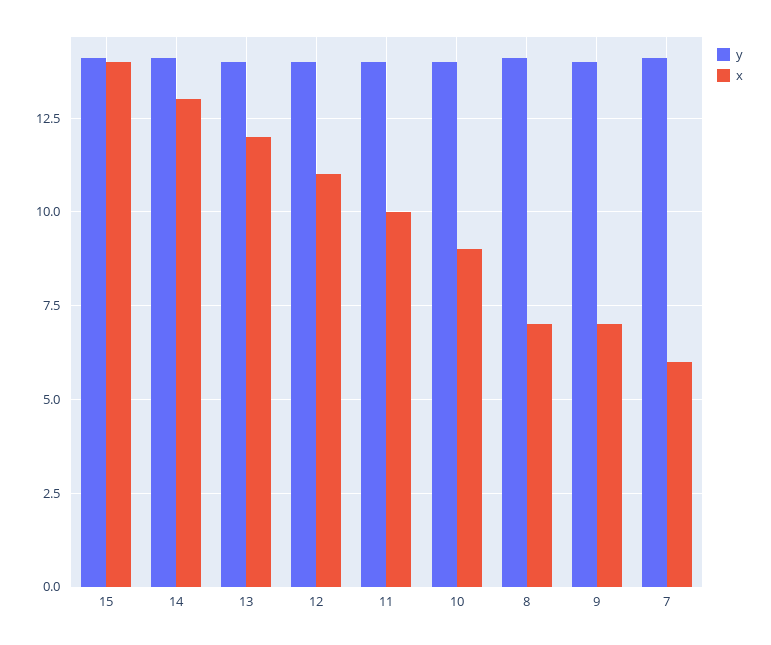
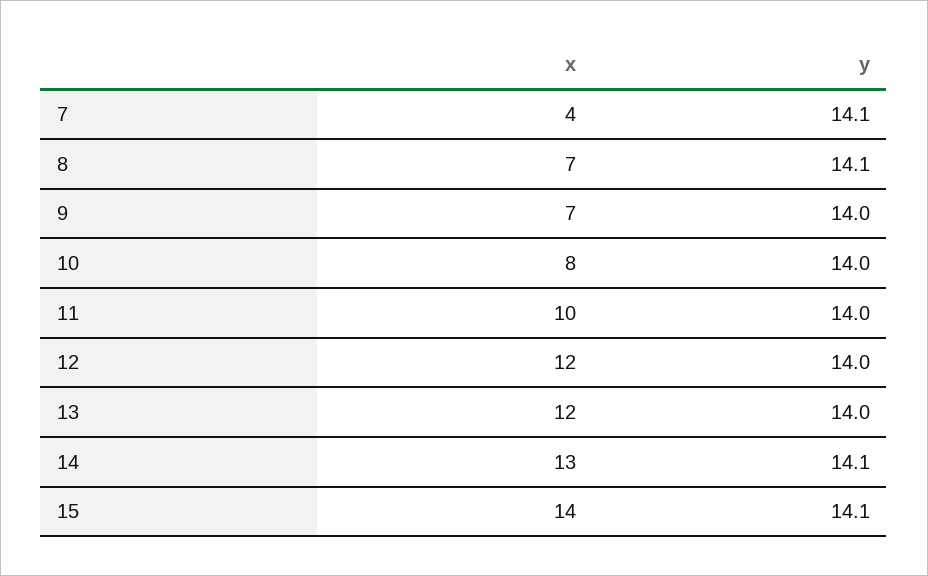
  {
    "y": {
      "15": 14.1,
      "14": 14.1,
      "13": 14,
      "12": 14,
      "11": 14,
      "10": 14,
      "8": 14.1,
      "9": 14,
      "7": 14.1
    },
    "x": {
      "15": 14,
      "14": 13,
      "13": 12,
-     "12": 11,
+     "12": 12,
      "11": 10,
-     "10": 9,
+     "10": 8,
      "8": 7,
      "9": 7,
-     "7": 6
+     "7": 4
    }
  }

